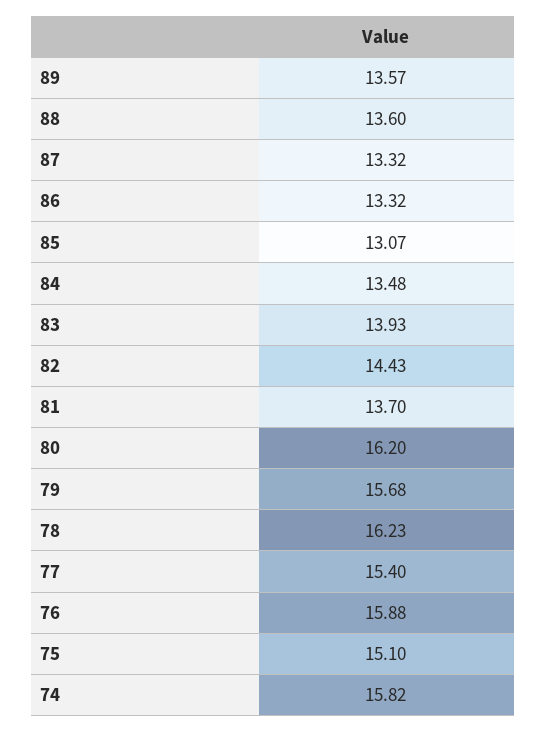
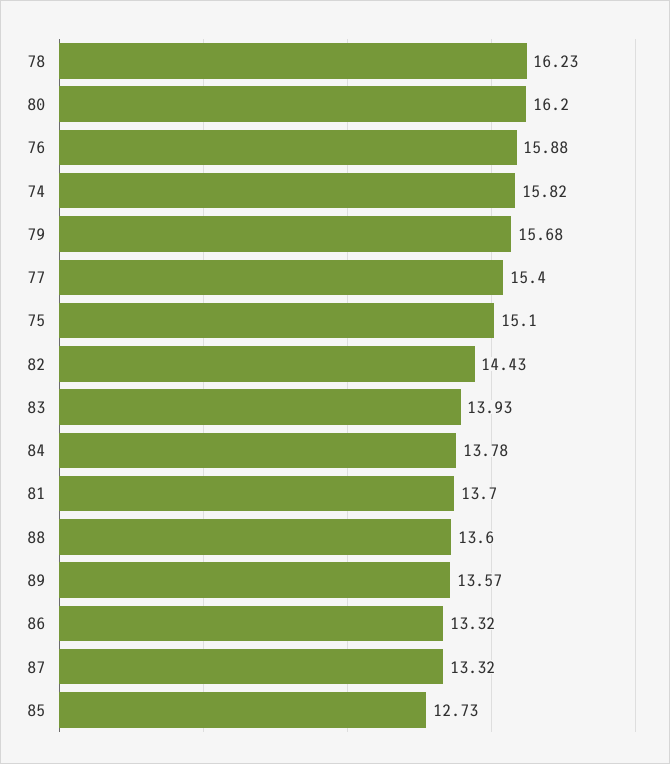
  {
    "89": 13.57,
    "88": 13.6,
    "87": 13.32,
    "86": 13.32,
-   "85": 13.07,
+   "85": 12.73,
-   "84": 13.48,
+   "84": 13.78,
    "83": 13.93,
    "82": 14.43,
    "81": 13.7,
    "80": 16.2,
    "79": 15.68,
    "78": 16.23,
    "77": 15.4,
    "76": 15.88,
    "75": 15.1,
    "74": 15.82
  }

